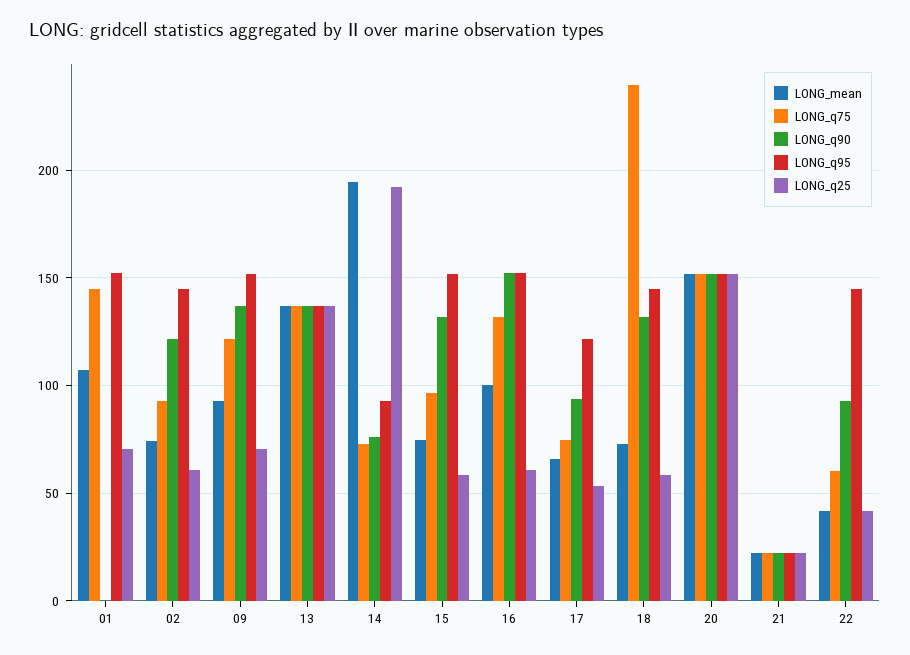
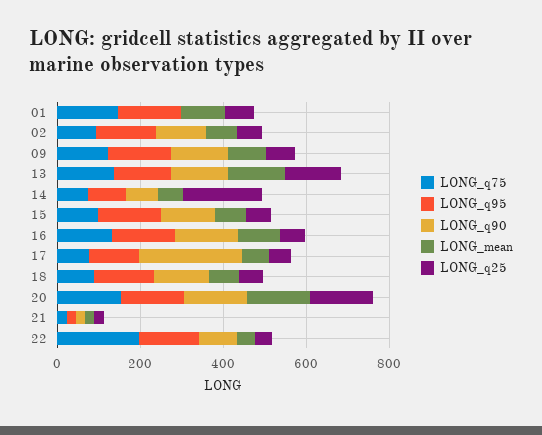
  {
    "LONG_mean": {
      "01": 105,
      "02": 75,
      "09": 95,
      "13": 135,
-     "14": 195,
+     "14": 50,
      "15": 75,
      "16": 100,
      "17": 65,
      "18": 75,
      "20": 150,
      "21": 20,
      "22": 40
    },
    "LONG_q75": {
      "01": 145,
      "02": 95,
      "09": 120,
      "13": 135,
      "14": 75,
      "15": 95,
      "16": 130,
      "17": 75,
-     "18": 240,
+     "18": 100,
      "20": 150,
      "21": 20,
-     "22": 60
+     "22": 200
    },
    "LONG_q90": {
      "01": 0,
      "02": 120,
      "09": 135,
      "13": 135,
      "14": 75,
      "15": 130,
      "16": 150,
-     "17": 95,
+     "17": 250,
      "18": 130,
      "20": 150,
      "21": 20,
      "22": 95
    },
    "LONG_q95": {
      "01": 150,
      "02": 145,
      "09": 150,
      "13": 135,
      "14": 95,
      "15": 150,
      "16": 150,
      "17": 120,
      "18": 145,
      "20": 150,
      "21": 20,
      "22": 145
    },
    "LONG_q25": {
      "01": 70,
      "02": 60,
      "09": 70,
      "13": 135,
      "14": 190,
      "15": 60,
      "16": 60,
      "17": 55,
      "18": 60,
      "20": 150,
      "21": 20,
      "22": 40
    }
  }

